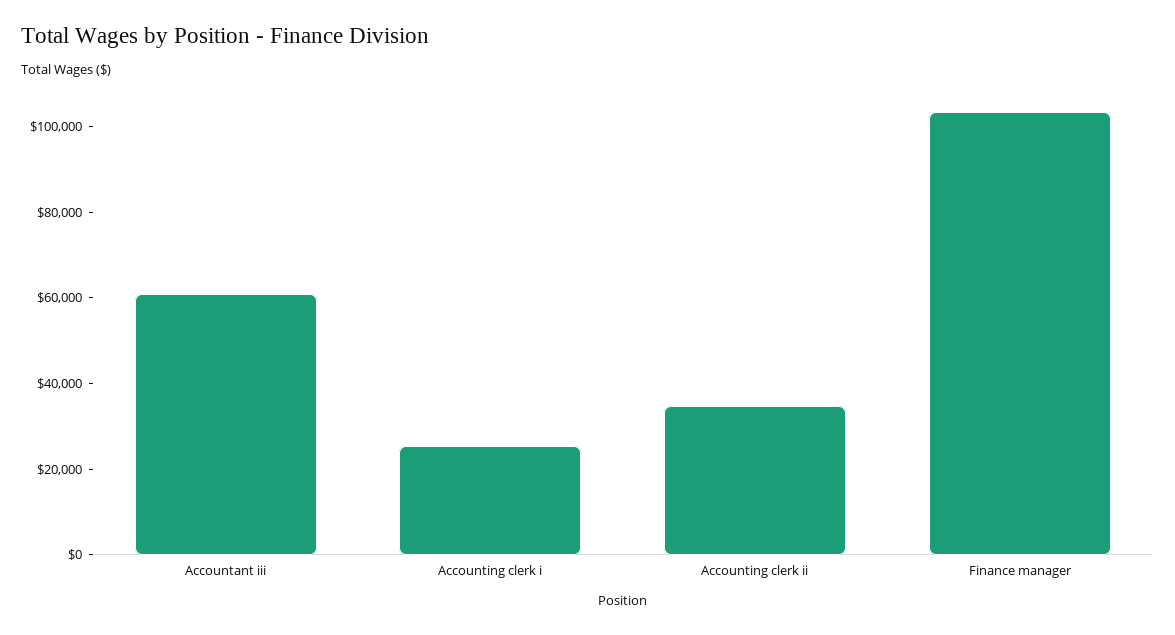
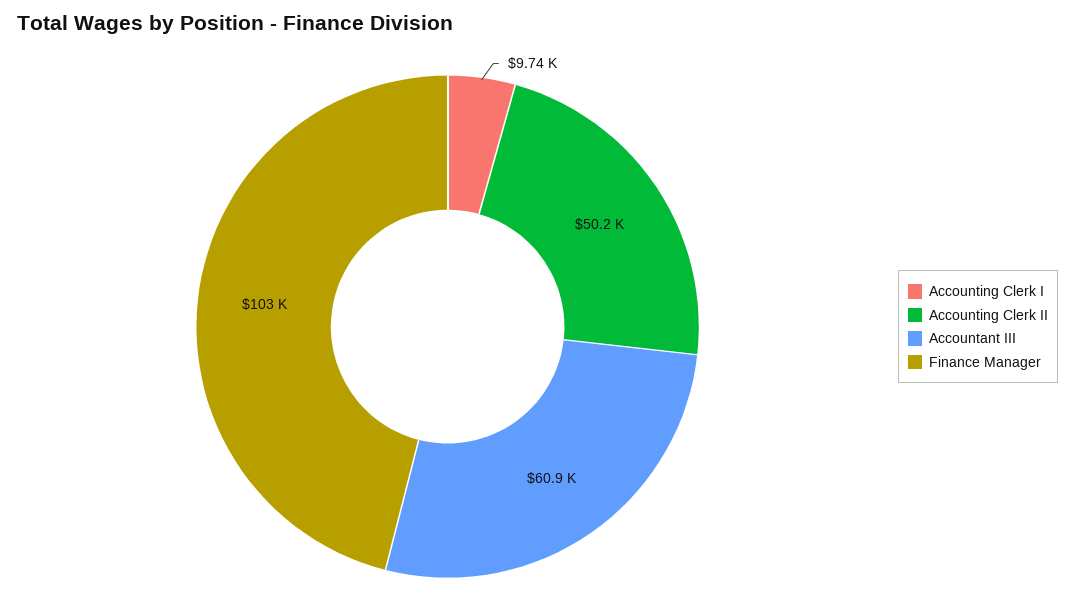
  {
    "Accountant iii": 60900,
-   "Accounting clerk i": 25000,
+   "Accounting clerk i": 9740,
-   "Accounting clerk ii": 35000,
+   "Accounting clerk ii": 50200,
    "Finance manager": 103000
  }

